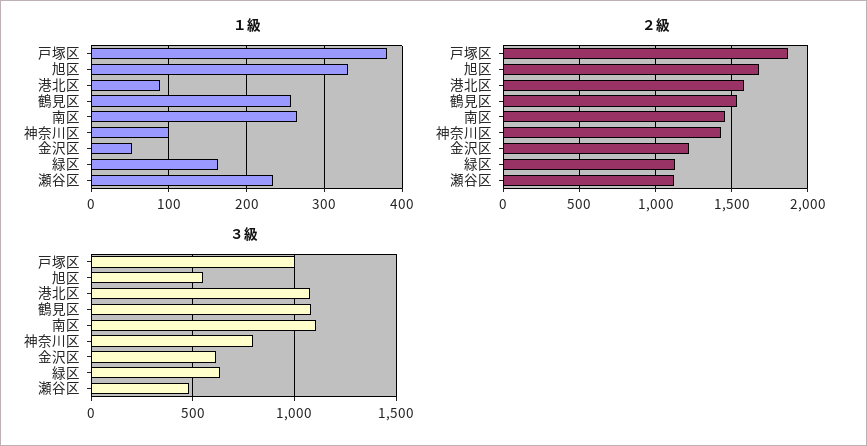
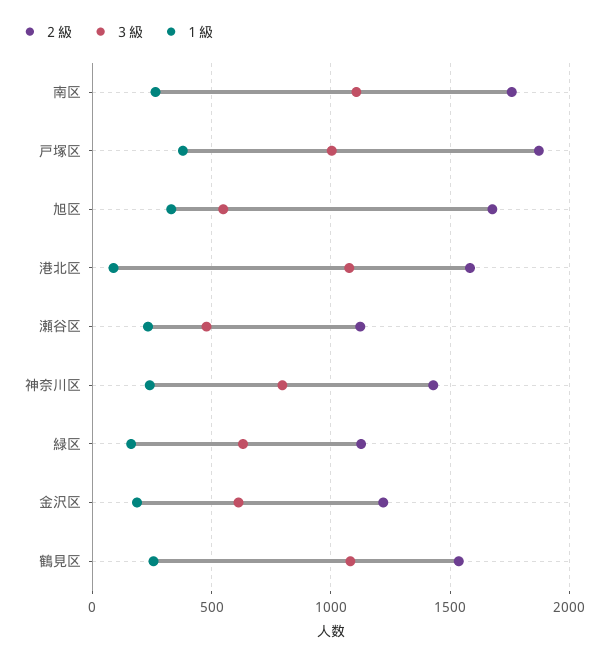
  {
    "１級": {
      "戸塚区": 380,
      "旭区": 330,
      "港北区": 90,
      "鶴見区": 260,
      "南区": 270,
-     "神奈川区": 100,
+     "神奈川区": 250,
-     "金沢区": 50,
+     "金沢区": 200,
      "緑区": 160,
      "瀬谷区": 230
    },
    "２級": {
      "戸塚区": 1850,
      "旭区": 1700,
      "港北区": 1600,
      "鶴見区": 1550,
-     "南区": 1450,
+     "南区": 1750,
      "神奈川区": 1450,
      "金沢区": 1200,
      "緑区": 1150,
      "瀬谷区": 1100
    },
    "３級": {
      "戸塚区": 1000,
      "旭区": 550,
      "港北区": 1100,
      "鶴見区": 1100,
      "南区": 1100,
      "神奈川区": 800,
      "金沢区": 600,
      "緑区": 650,
      "瀬谷区": 500
    }
  }

